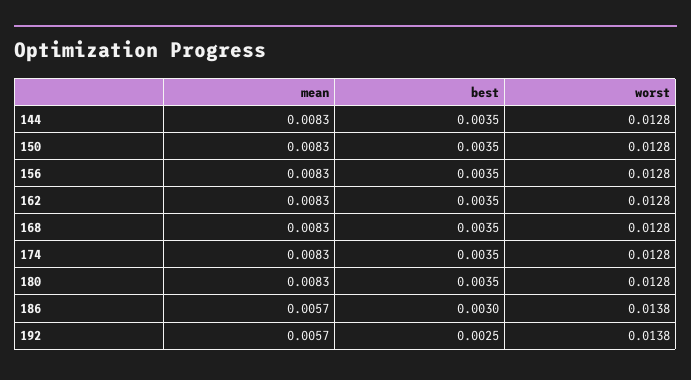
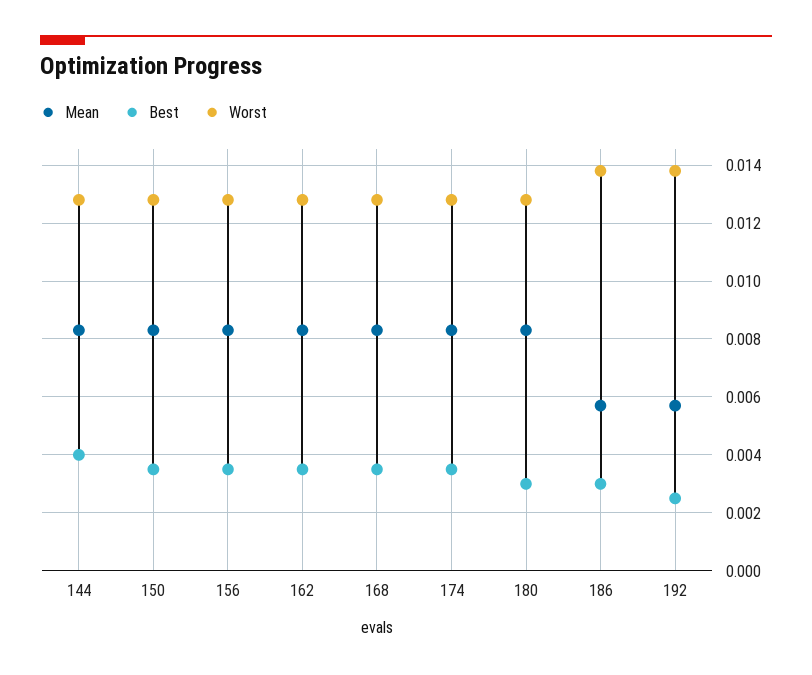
  {
    "mean": {
      "144": 0.0083,
      "150": 0.0083,
      "156": 0.0083,
      "162": 0.0083,
      "168": 0.0083,
      "174": 0.0083,
      "180": 0.0083,
      "186": 0.0057,
      "192": 0.0057
    },
    "best": {
-     "144": 0.0035,
+     "144": 0.004,
      "150": 0.0035,
      "156": 0.0035,
      "162": 0.0035,
      "168": 0.0035,
      "174": 0.0035,
-     "180": 0.0035,
+     "180": 0.003,
      "186": 0.003,
      "192": 0.0025
    },
    "worst": {
      "144": 0.0128,
      "150": 0.0128,
      "156": 0.0128,
      "162": 0.0128,
      "168": 0.0128,
      "174": 0.0128,
      "180": 0.0128,
      "186": 0.0138,
      "192": 0.0138
    }
  }

